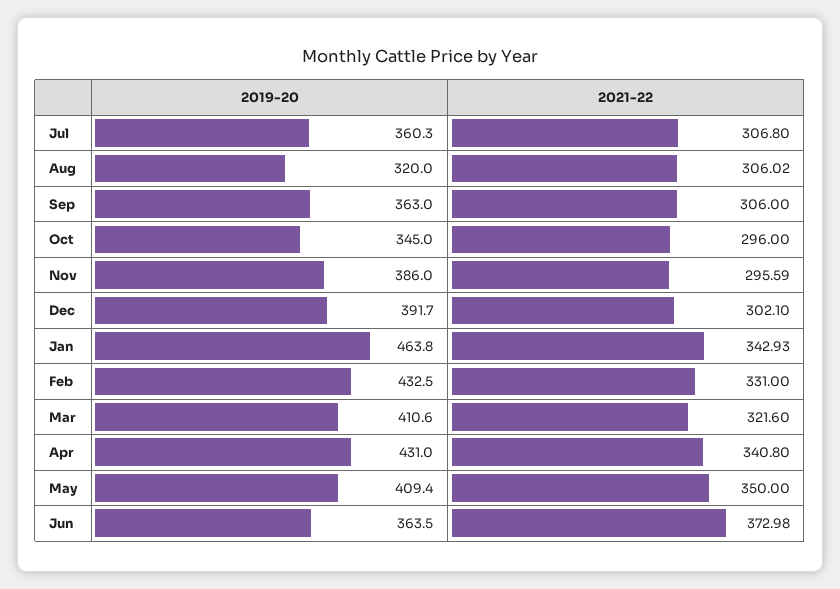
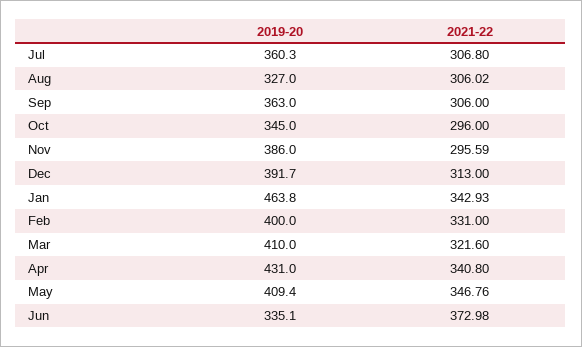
  {
    "2019-20": {
      "Jul": 360.3,
-     "Aug": 320,
+     "Aug": 327,
      "Sep": 363,
      "Oct": 345,
      "Nov": 386,
      "Dec": 391.7,
      "Jan": 463.8,
-     "Feb": 432.5,
+     "Feb": 400,
-     "Mar": 410.6,
+     "Mar": 410,
      "Apr": 431,
      "May": 409.4,
-     "Jun": 363.5
+     "Jun": 335.1
    },
    "2021-22": {
      "Jul": 306.8,
      "Aug": 306.02,
      "Sep": 306,
      "Oct": 296,
      "Nov": 295.59,
-     "Dec": 302.1,
+     "Dec": 313,
      "Jan": 342.93,
      "Feb": 331,
      "Mar": 321.6,
      "Apr": 340.8,
-     "May": 350,
+     "May": 346.76,
      "Jun": 372.98
    }
  }

